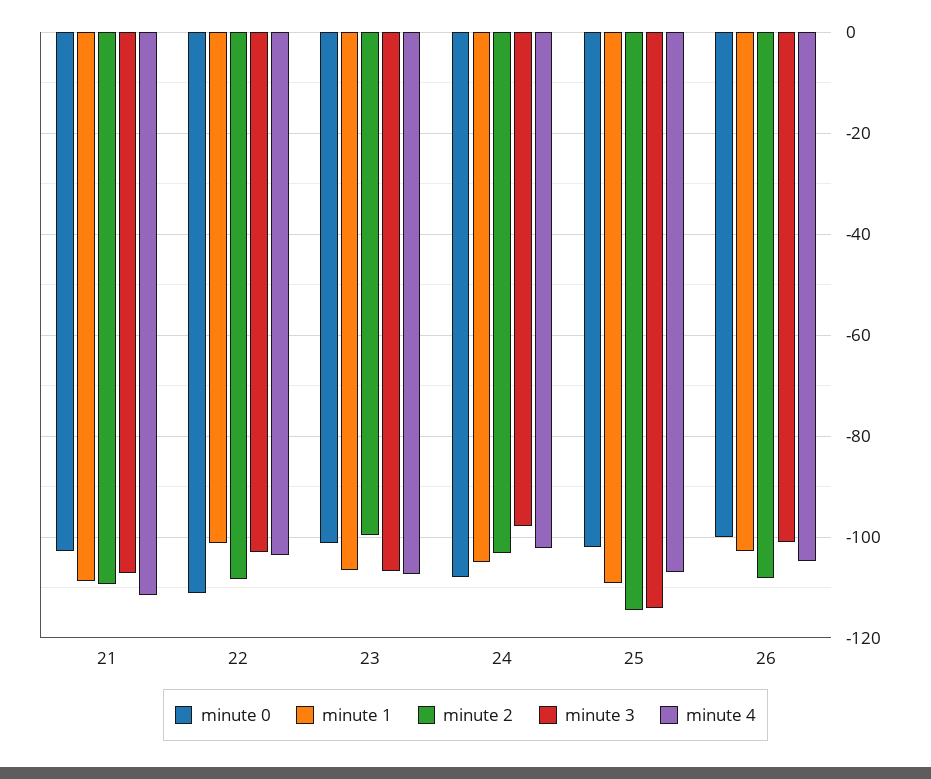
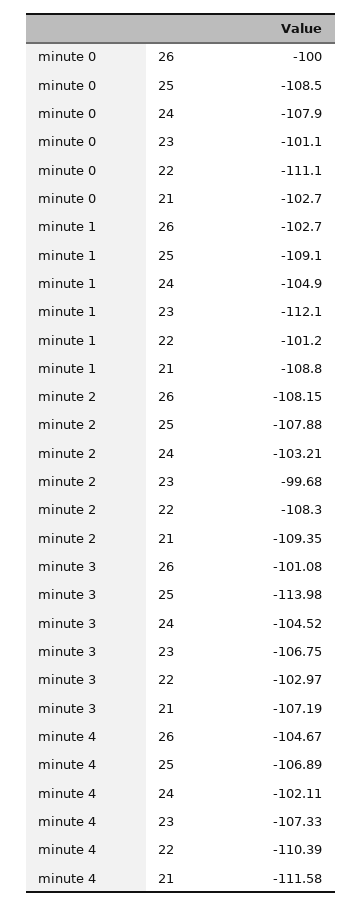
  {
    "minute 0": {
      "21": -102.7,
      "22": -111.1,
      "23": -101.1,
      "24": -107.9,
-     "25": -102,
+     "25": -108.5,
      "26": -100
    },
    "minute 1": {
      "21": -108.8,
      "22": -101.2,
-     "23": -106,
+     "23": -112.1,
      "24": -104.9,
      "25": -109.1,
      "26": -102.7
    },
    "minute 2": {
      "21": -109.35,
      "22": -108.3,
      "23": -99.68,
      "24": -103.21,
-     "25": -114,
+     "25": -107.88,
      "26": -108.15
    },
    "minute 3": {
      "21": -107.19,
      "22": -102.97,
      "23": -106.75,
-     "24": -98,
+     "24": -104.52,
      "25": -113.98,
      "26": -101.08
    },
    "minute 4": {
      "21": -111.58,
-     "22": -104,
+     "22": -110.39,
      "23": -107.33,
      "24": -102.11,
      "25": -106.89,
      "26": -104.67
    }
  }

